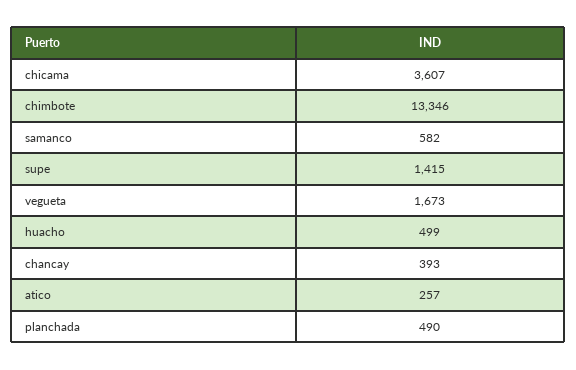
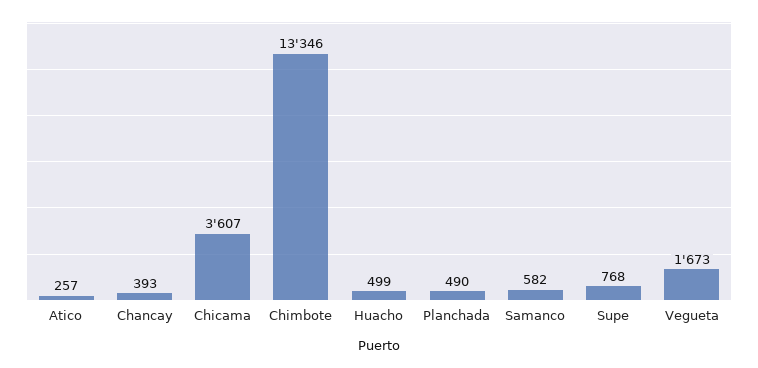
  {
    "chicama": 3607,
    "chimbote": 13346,
    "samanco": 582,
-   "supe": 1415,
+   "supe": 768,
    "vegueta": 1673,
    "huacho": 499,
    "chancay": 393,
    "atico": 257,
    "planchada": 490
  }

